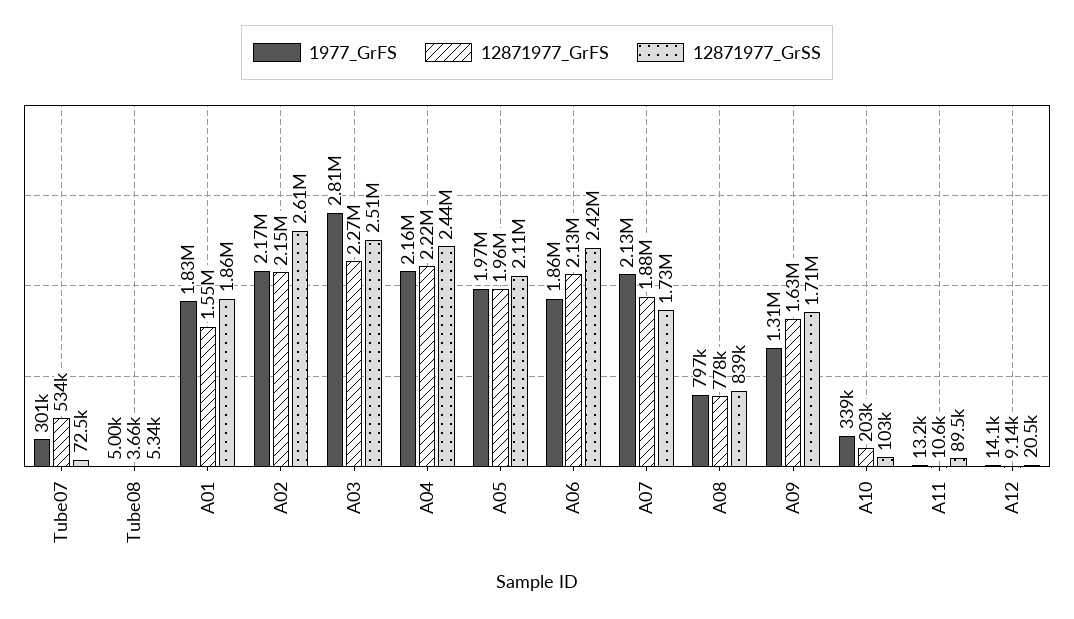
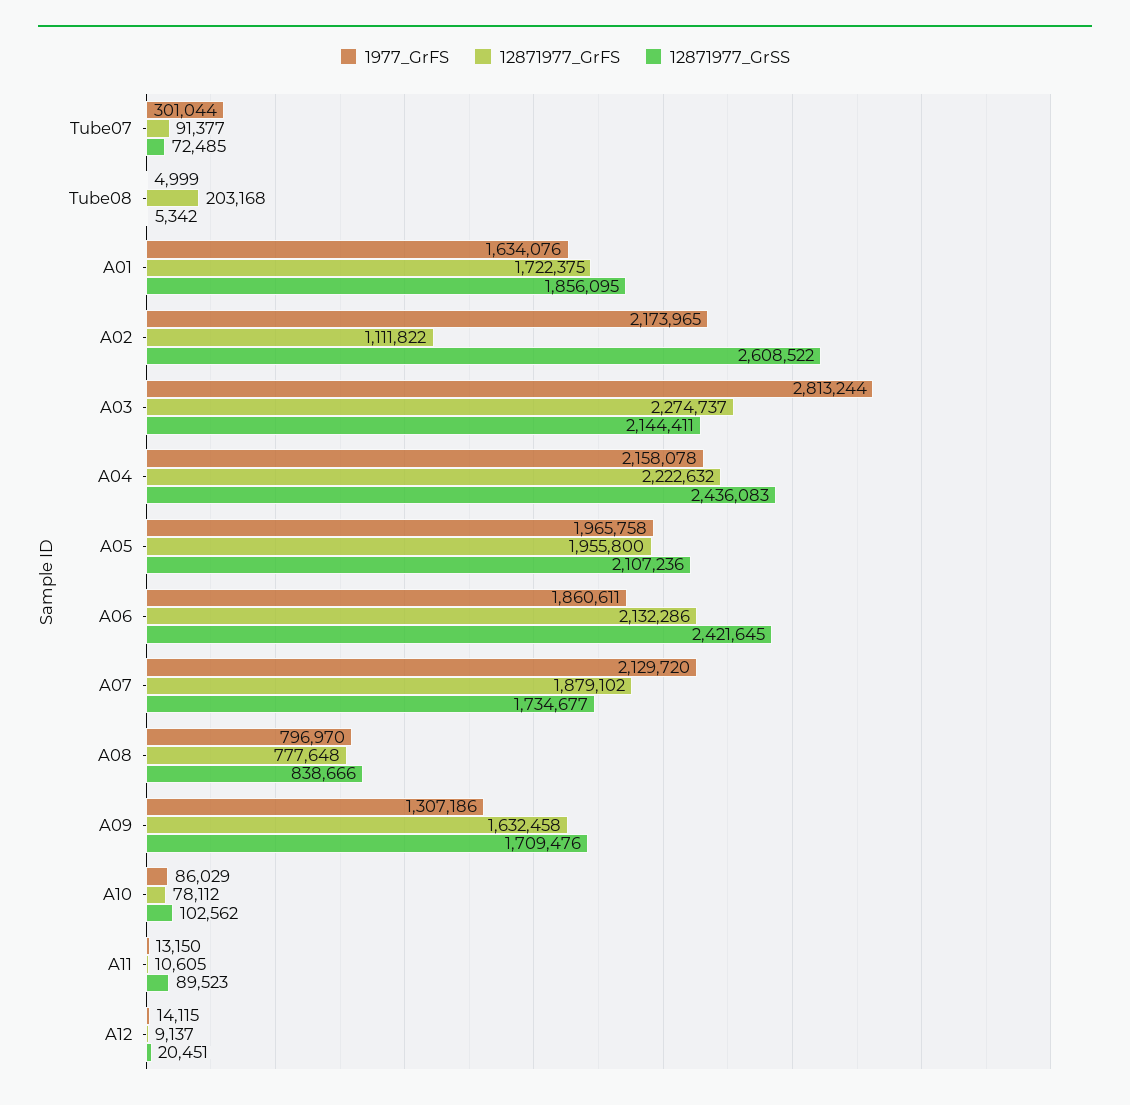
  {
    "1977_GrFS": {
      "Tube07": 301044,
      "Tube08": 4999,
-     "A01": 1830000,
+     "A01": 1634076,
      "A02": 2173965,
      "A03": 2813244,
      "A04": 2158078,
      "A05": 1965758,
      "A06": 1860611,
      "A07": 2129720,
      "A08": 796970,
      "A09": 1307186,
-     "A10": 339000,
+     "A10": 86029,
      "A11": 13150,
      "A12": 14115
    },
    "12871977_GrFS": {
-     "Tube07": 534000,
+     "Tube07": 91377,
-     "Tube08": 3660,
+     "Tube08": 203168,
-     "A01": 1550000,
+     "A01": 1722375,
-     "A02": 2150000,
+     "A02": 1111822,
      "A03": 2274737,
      "A04": 2222632,
      "A05": 1955800,
      "A06": 2132286,
      "A07": 1879102,
      "A08": 777648,
      "A09": 1632458,
-     "A10": 203000,
+     "A10": 78112,
      "A11": 10605,
      "A12": 9137
    },
    "12871977_GrSS": {
      "Tube07": 72485,
      "Tube08": 5342,
      "A01": 1856095,
      "A02": 2608522,
-     "A03": 2510000,
+     "A03": 2144411,
      "A04": 2436083,
      "A05": 2107236,
      "A06": 2421645,
      "A07": 1734677,
      "A08": 838666,
      "A09": 1709476,
      "A10": 102562,
      "A11": 89523,
      "A12": 20451
    }
  }

